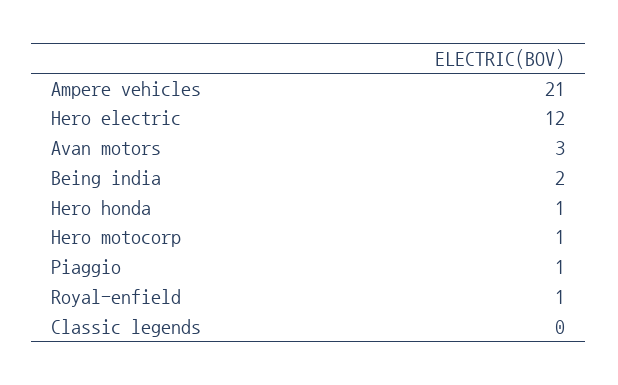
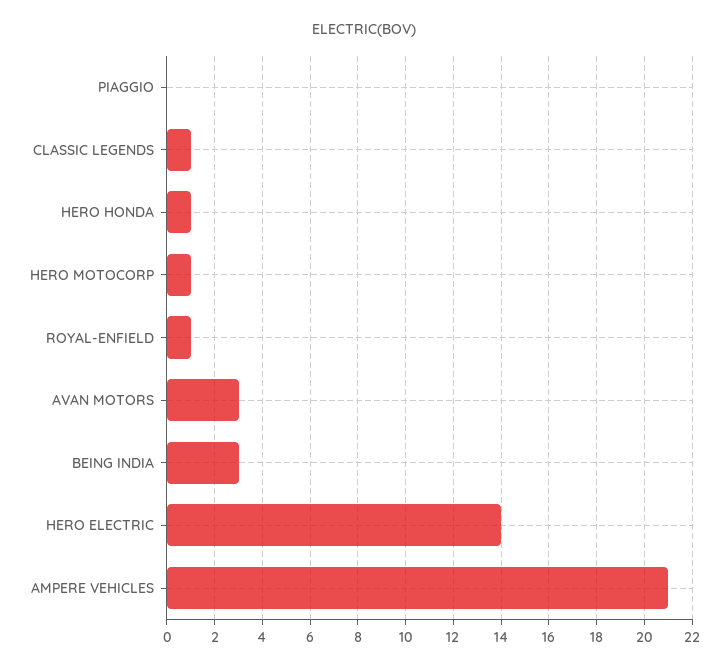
  {
    "Ampere vehicles": 21,
-   "Hero electric": 12,
+   "Hero electric": 14,
    "Avan motors": 3,
-   "Being india": 2,
+   "Being india": 3,
    "Hero honda": 1,
    "Hero motocorp": 1,
-   "Piaggio": 1,
+   "Piaggio": 0,
    "Royal-enfield": 1,
-   "Classic legends": 0
+   "Classic legends": 1
  }

